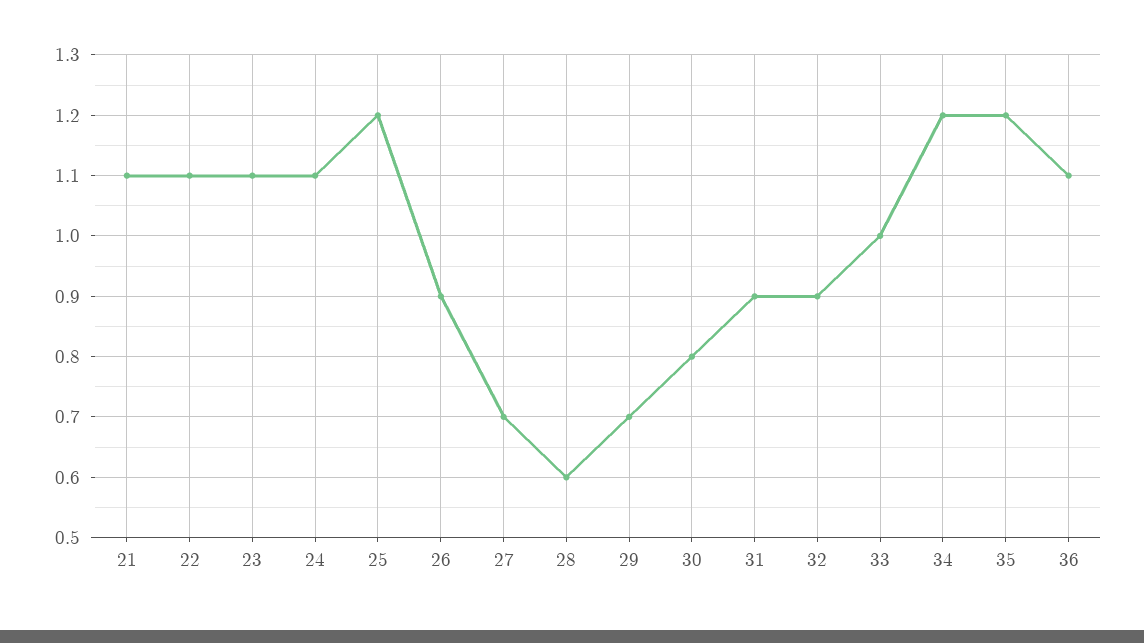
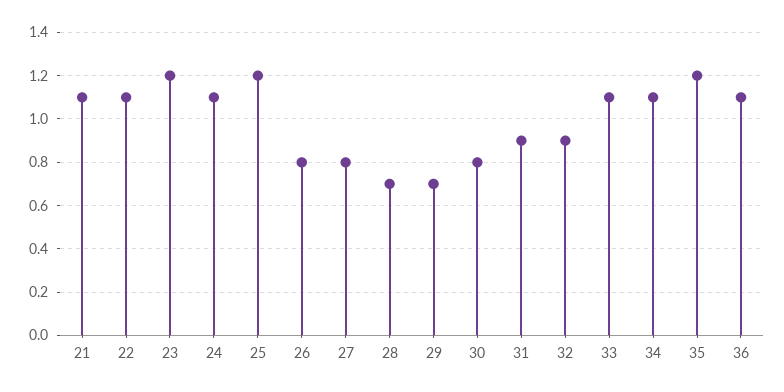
  {
    "21": 1.1,
    "22": 1.1,
-   "23": 1.1,
+   "23": 1.2,
    "24": 1.1,
    "25": 1.2,
-   "26": 0.9,
+   "26": 0.8,
-   "27": 0.7,
+   "27": 0.8,
-   "28": 0.6,
+   "28": 0.7,
    "29": 0.7,
    "30": 0.8,
    "31": 0.9,
    "32": 0.9,
-   "33": 1,
+   "33": 1.1,
-   "34": 1.2,
+   "34": 1.1,
    "35": 1.2,
    "36": 1.1
  }

